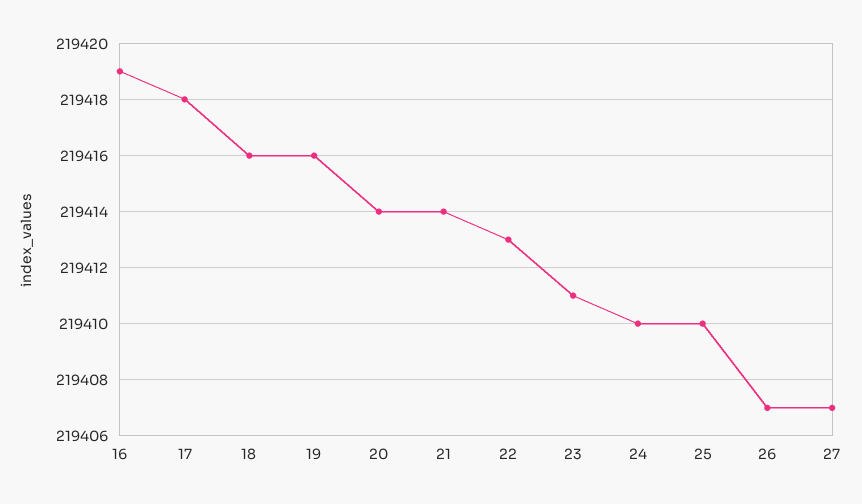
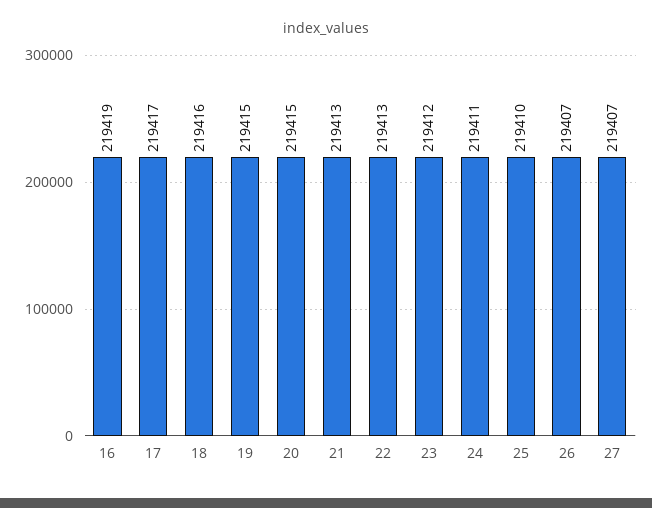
  {
    "16": 219419,
-   "17": 219418,
+   "17": 219417,
    "18": 219416,
-   "19": 219416,
+   "19": 219415,
-   "20": 219414,
+   "20": 219415,
-   "21": 219414,
+   "21": 219413,
    "22": 219413,
-   "23": 219411,
+   "23": 219412,
-   "24": 219410,
+   "24": 219411,
    "25": 219410,
    "26": 219407,
    "27": 219407
  }

